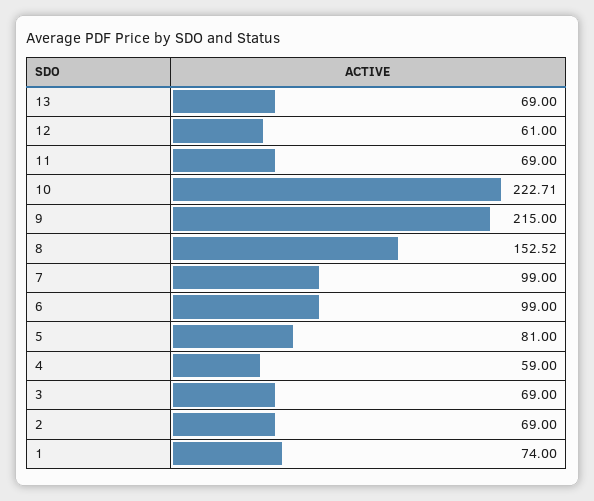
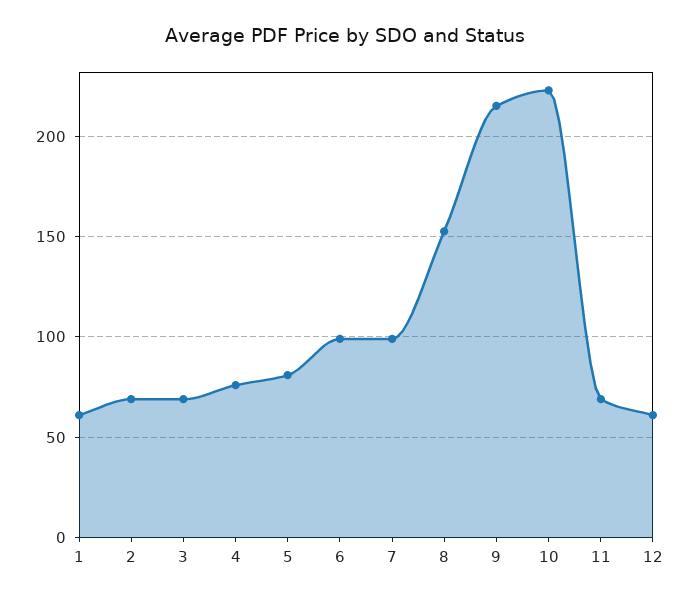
  {
-   "13": 69,
    "12": 61,
    "11": 69,
    "10": 222.71,
    "9": 215,
    "8": 152.52,
    "7": 99,
    "6": 99,
    "5": 81,
-   "4": 59,
+   "4": 75,
    "3": 69,
    "2": 69,
-   "1": 74
+   "1": 60
  }

